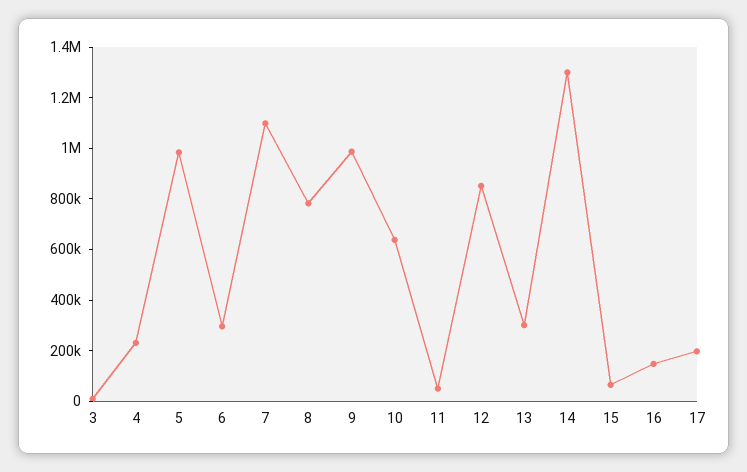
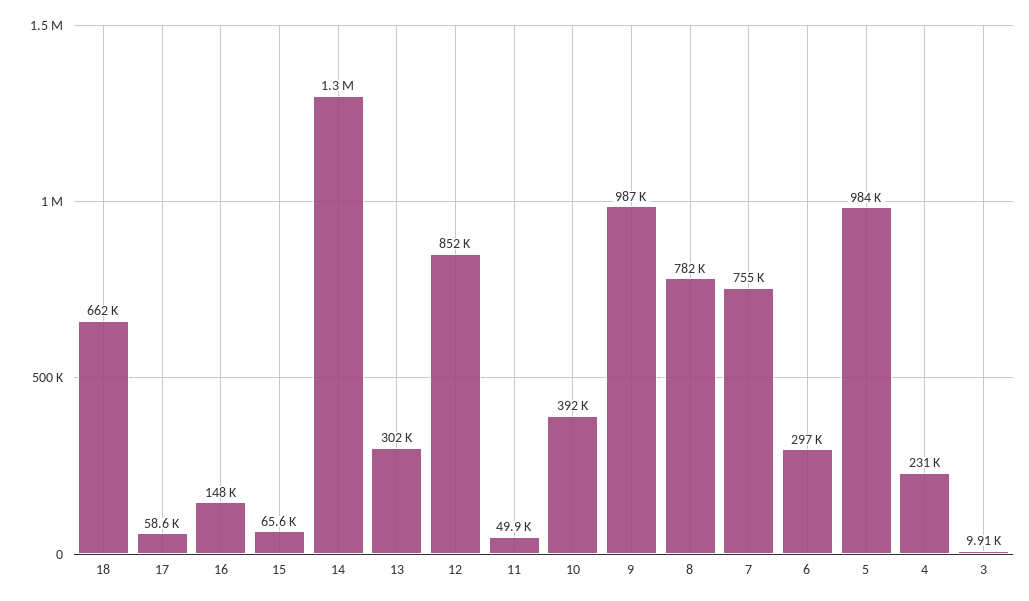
  {
    "3": 9910,
    "4": 231000,
    "5": 984000,
    "6": 297000,
-   "7": 1100000,
+   "7": 755000,
    "8": 782000,
    "9": 987000,
-   "10": 650000,
+   "10": 392000,
    "11": 49900,
    "12": 852000,
    "13": 302000,
    "14": 1300000,
    "15": 65600,
    "16": 148000,
-   "17": 200000
+   "17": 58600,
+   "18": 662000
  }

